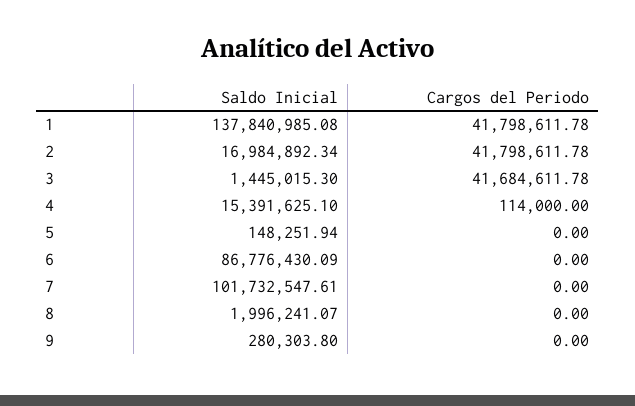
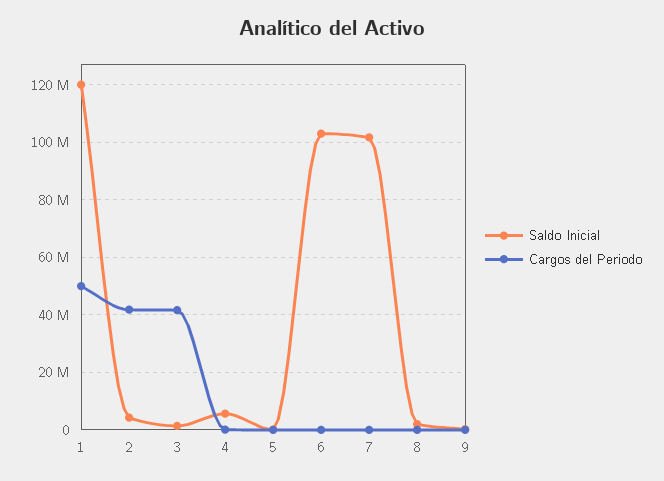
  {
    "Saldo Inicial": {
-     "1": 137840985.08,
+     "1": 120000000,
-     "2": 16984892.34,
+     "2": 5000000,
      "3": 1445015.3,
-     "4": 15391625.1,
+     "4": 5000000,
      "5": 148251.94,
-     "6": 86776430.09,
+     "6": 102500000,
      "7": 101732547.61,
      "8": 1996241.07,
      "9": 280303.8
    },
    "Cargos del Periodo": {
-     "1": 41798611.78,
+     "1": 50000000,
      "2": 41798611.78,
      "3": 41684611.78,
      "4": 114000,
      "5": 0,
      "6": 0,
      "7": 0,
      "8": 0,
      "9": 0
    }
  }

